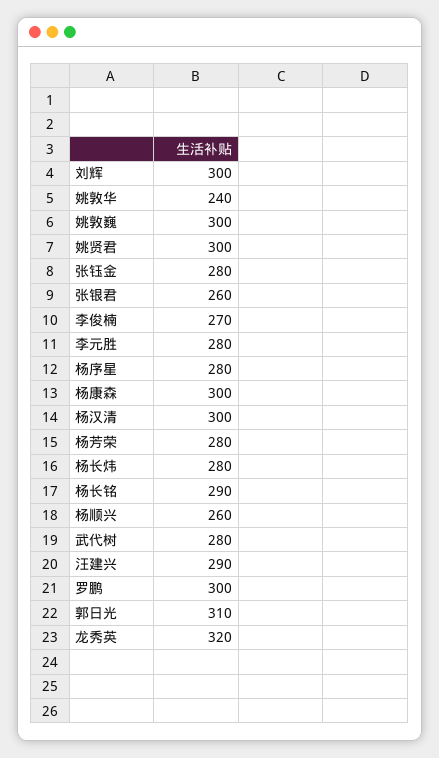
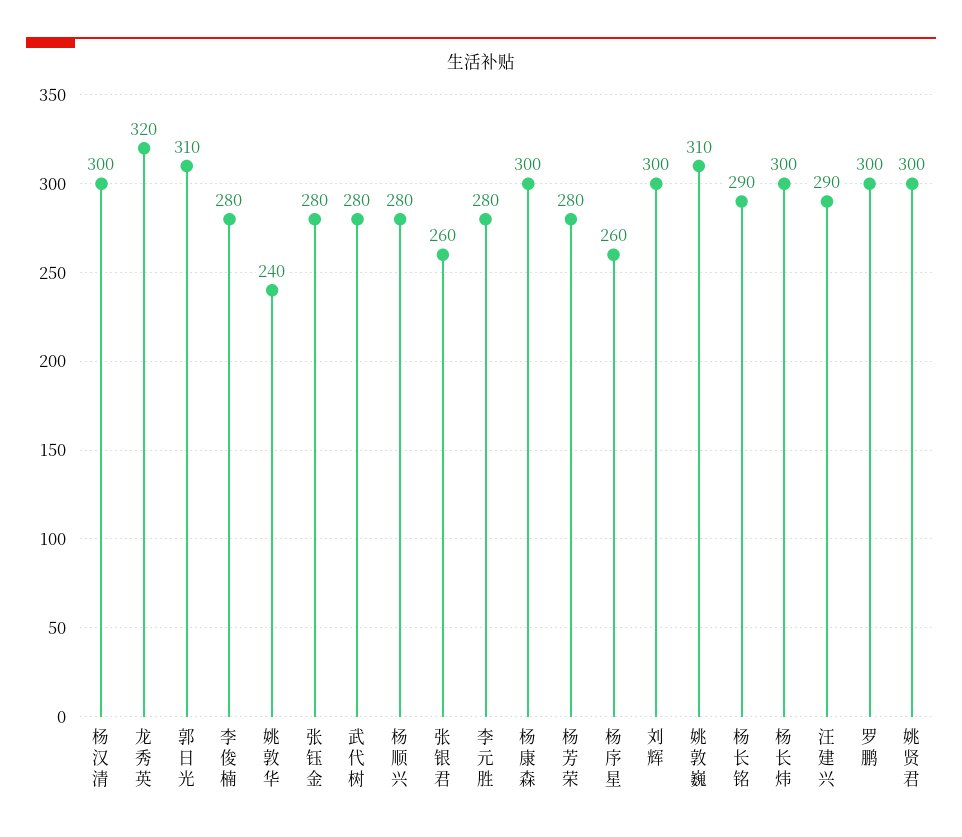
  {
    "刘辉": 300,
    "姚敦华": 240,
-   "姚敦巍": 300,
+   "姚敦巍": 310,
    "姚贤君": 300,
    "张钰金": 280,
    "张银君": 260,
-   "李俊楠": 270,
+   "李俊楠": 280,
    "李元胜": 280,
-   "杨序星": 280,
+   "杨序星": 260,
    "杨康森": 300,
    "杨汉清": 300,
    "杨芳荣": 280,
-   "杨长炜": 280,
+   "杨长炜": 300,
    "杨长铭": 290,
-   "杨顺兴": 260,
+   "杨顺兴": 280,
    "武代树": 280,
    "汪建兴": 290,
    "罗鹏": 300,
    "郭日光": 310,
    "龙秀英": 320
  }

